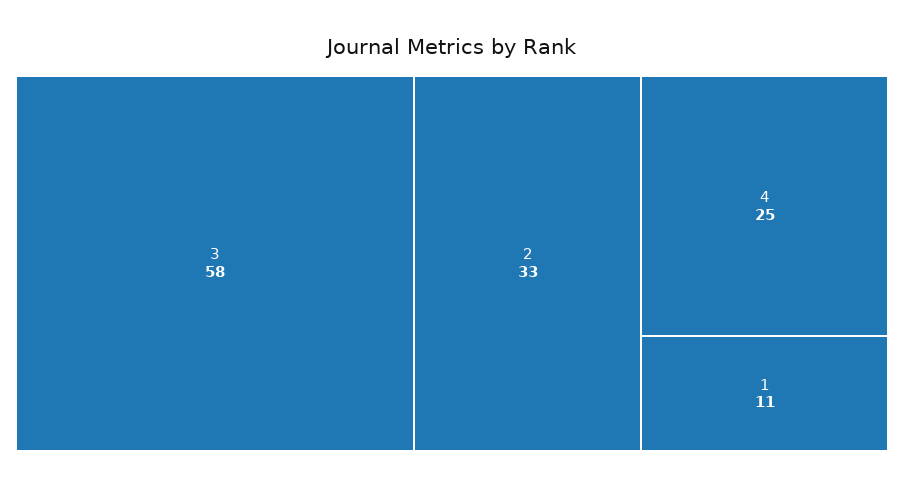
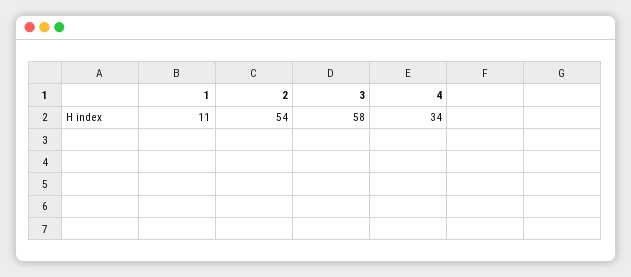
  {
    "3": 58,
-   "2": 33,
+   "2": 54,
-   "4": 25,
+   "4": 34,
    "1": 11
  }

